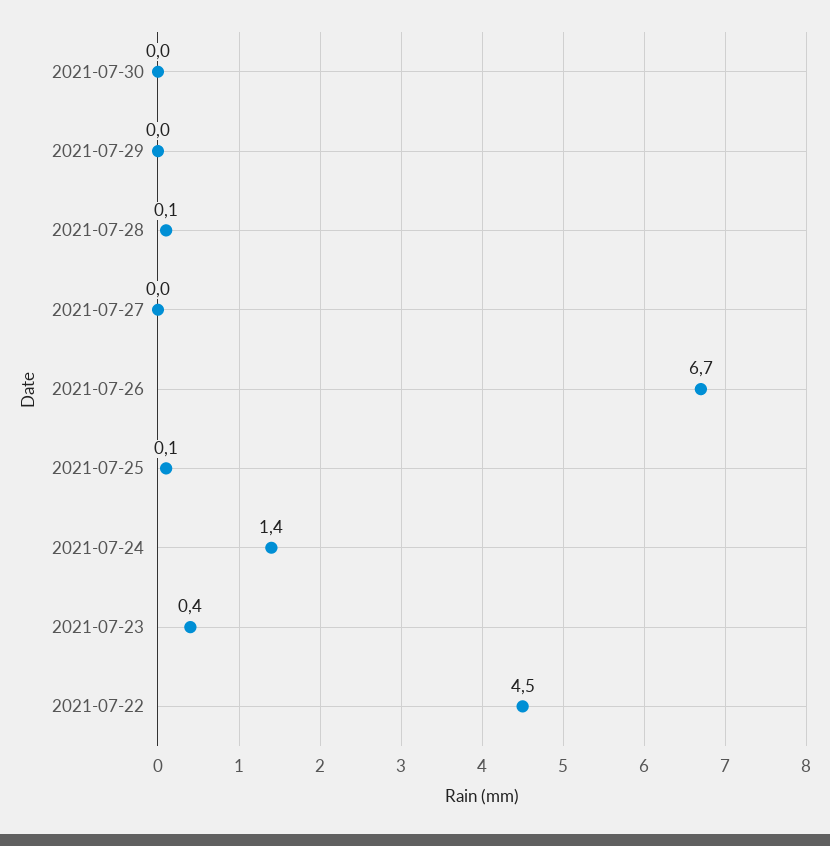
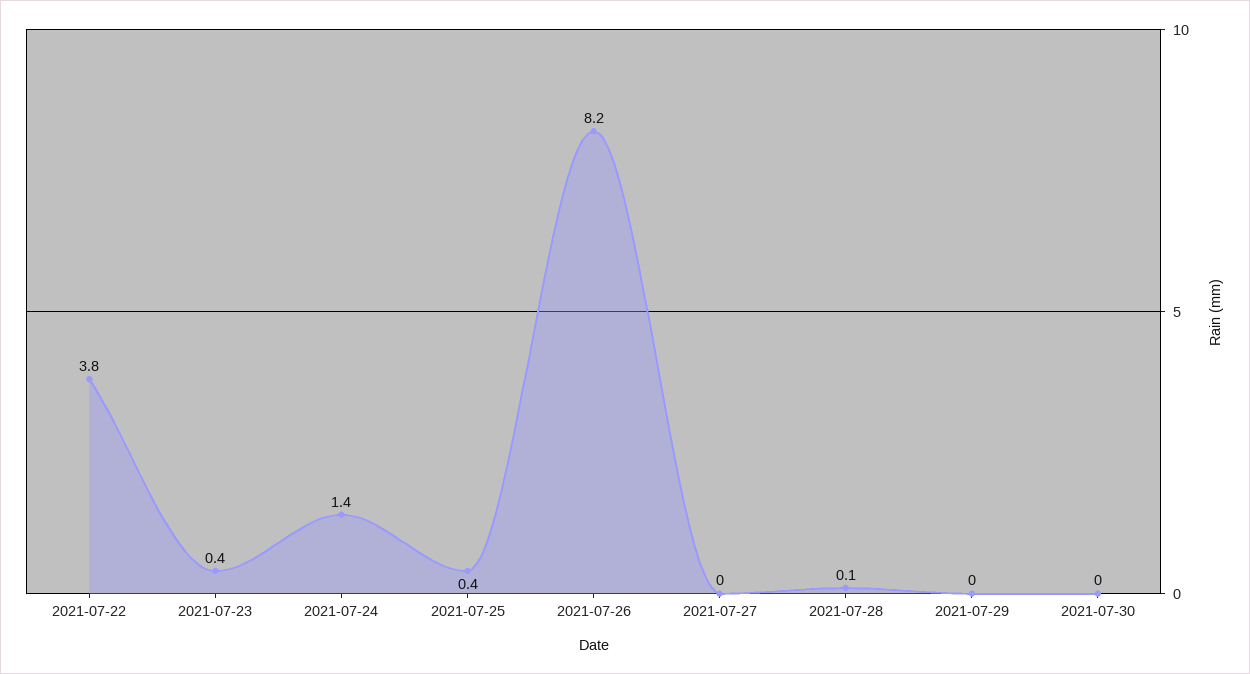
  {
    "2021-07-30": 0,
    "2021-07-29": 0,
    "2021-07-28": 0.1,
    "2021-07-27": 0,
-   "2021-07-26": 6.7,
+   "2021-07-26": 8.2,
-   "2021-07-25": 0.1,
+   "2021-07-25": 0.4,
    "2021-07-24": 1.4,
    "2021-07-23": 0.4,
-   "2021-07-22": 4.5
+   "2021-07-22": 3.8
  }

